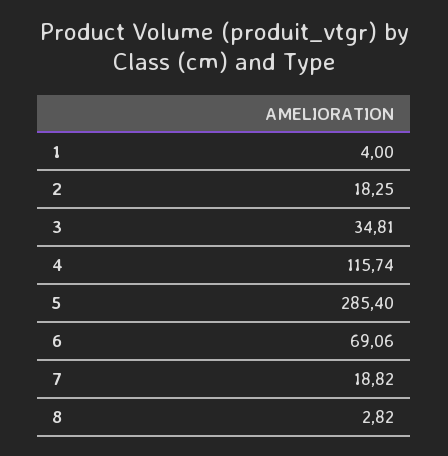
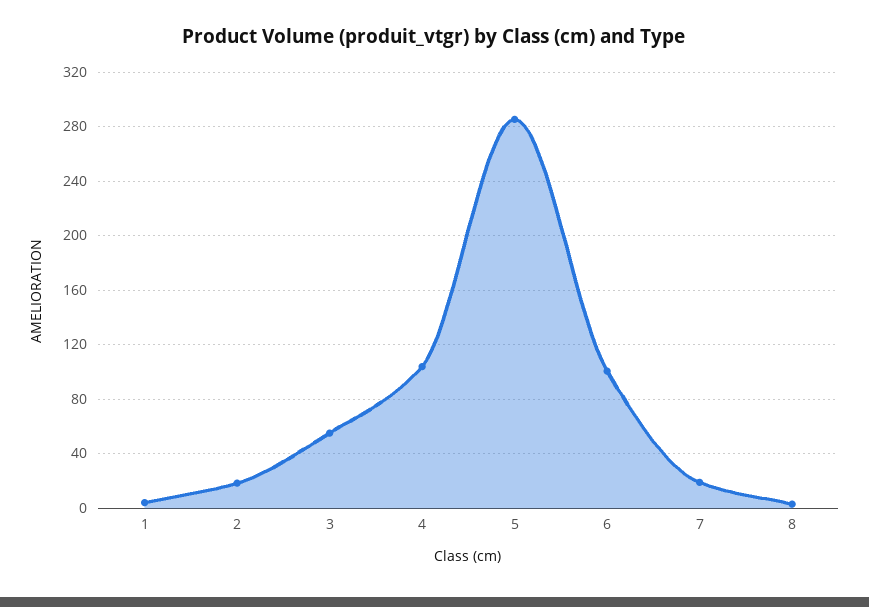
  {
    "1": 4,
    "2": 18.25,
-   "3": 34.81,
+   "3": 55,
-   "4": 115.74,
+   "4": 105,
    "5": 285.4,
-   "6": 69.06,
+   "6": 100,
    "7": 18.82,
    "8": 2.82
  }

